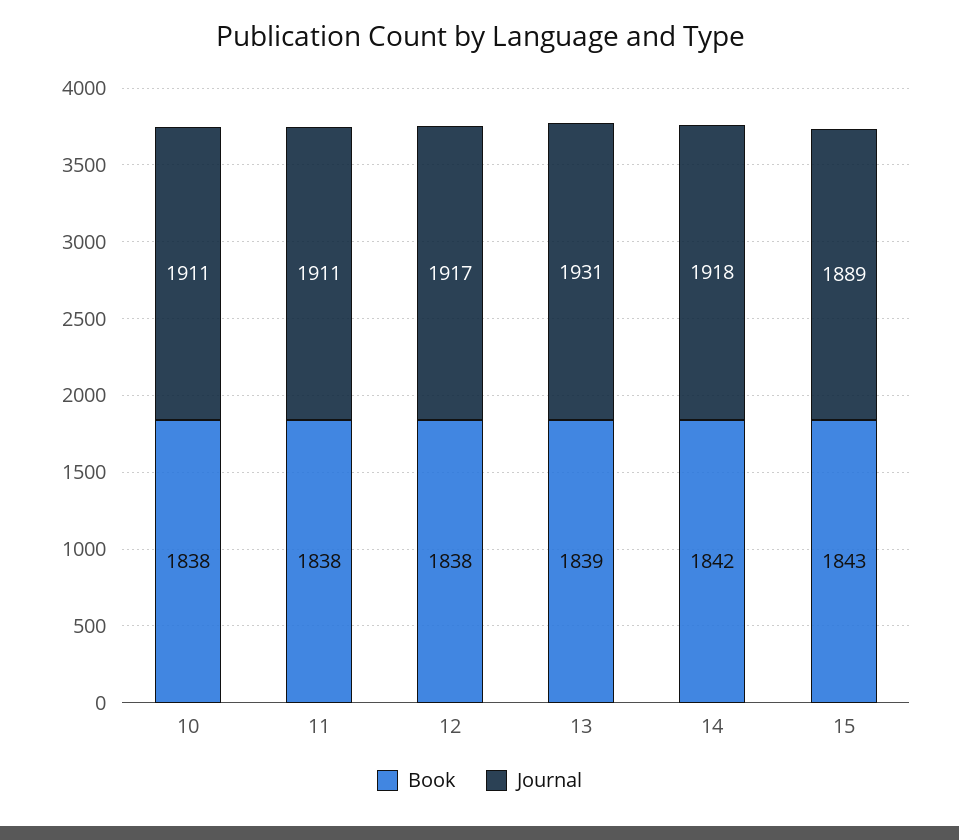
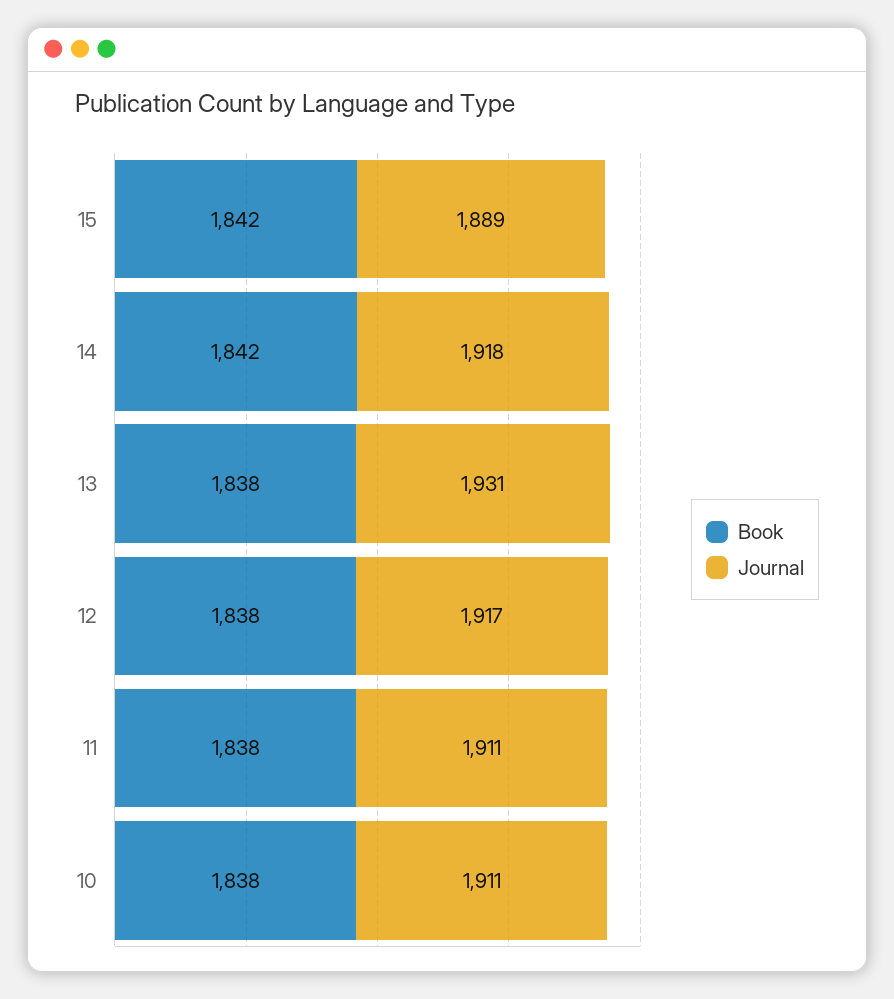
  {
    "Book": {
      "10": 1838,
      "11": 1838,
      "12": 1838,
-     "13": 1839,
+     "13": 1838,
      "14": 1842,
-     "15": 1843
+     "15": 1842
    },
    "Journal": {
      "10": 1911,
      "11": 1911,
      "12": 1917,
      "13": 1931,
      "14": 1918,
      "15": 1889
    }
  }

